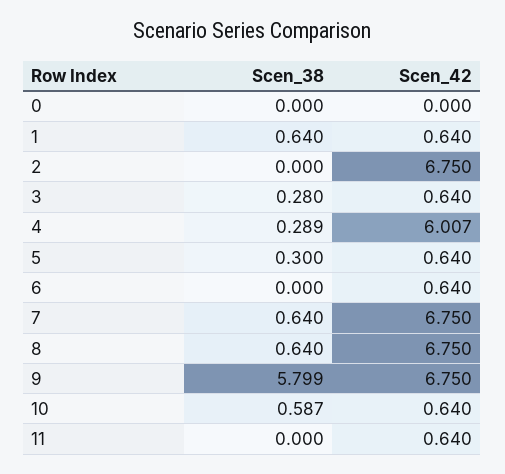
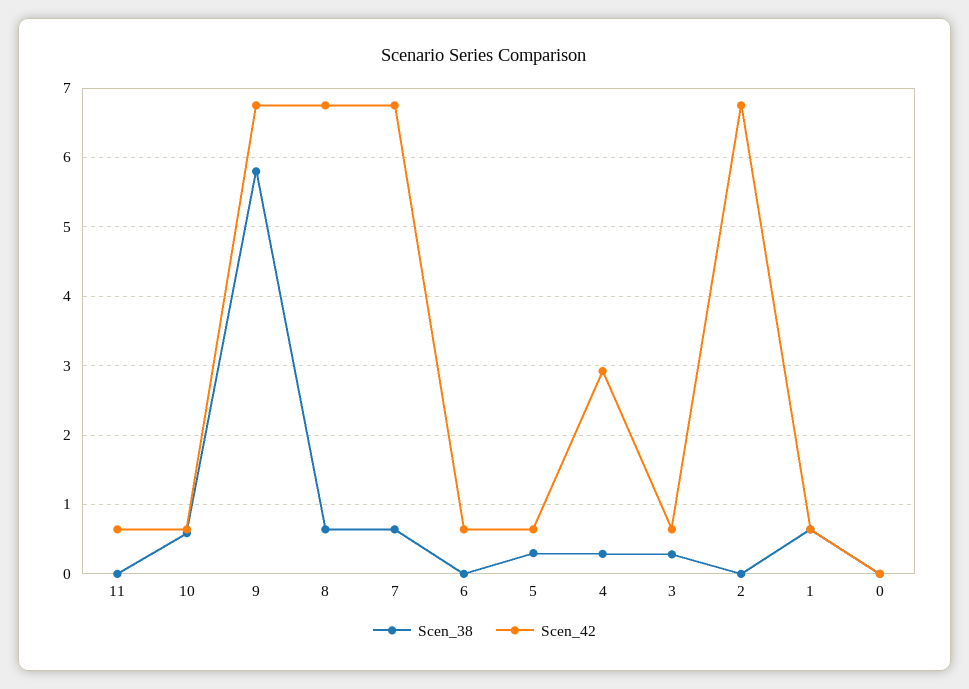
  {
    "Scen_38": {
      "0": 0,
      "1": 0.64,
      "2": 0,
      "3": 0.28,
      "4": 0.289,
      "5": 0.3,
      "6": 0,
      "7": 0.64,
      "8": 0.64,
      "9": 5.799,
      "10": 0.587,
      "11": 0
    },
    "Scen_42": {
      "0": 0,
      "1": 0.64,
      "2": 6.75,
      "3": 0.64,
-     "4": 6.007,
+     "4": 2.9,
      "5": 0.64,
      "6": 0.64,
      "7": 6.75,
      "8": 6.75,
      "9": 6.75,
      "10": 0.64,
      "11": 0.64
    }
  }

